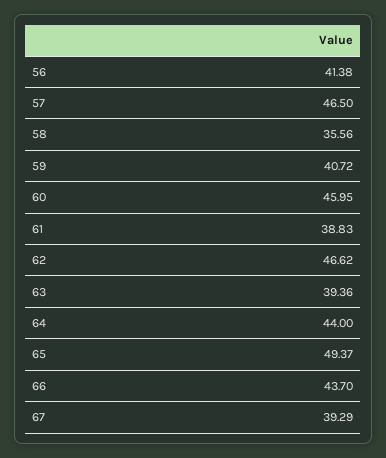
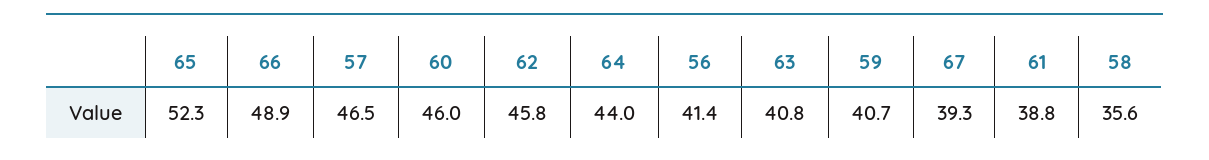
  {
    "56": 41.38,
    "57": 46.5,
    "58": 35.56,
    "59": 40.72,
    "60": 45.95,
    "61": 38.83,
-   "62": 46.62,
+   "62": 45.8,
-   "63": 39.36,
+   "63": 40.8,
    "64": 44,
-   "65": 49.37,
+   "65": 52.3,
-   "66": 43.7,
+   "66": 48.9,
    "67": 39.29
  }

